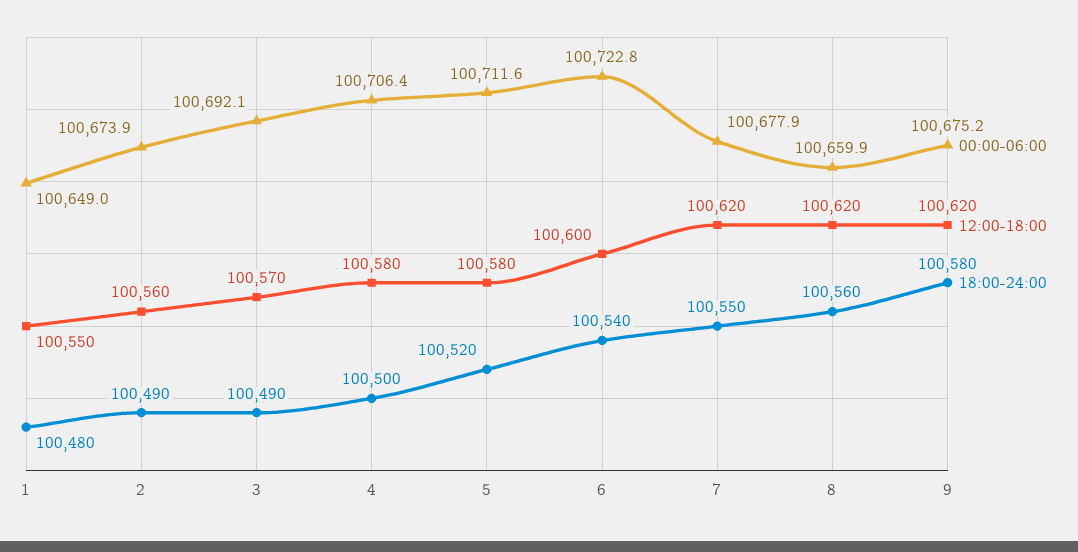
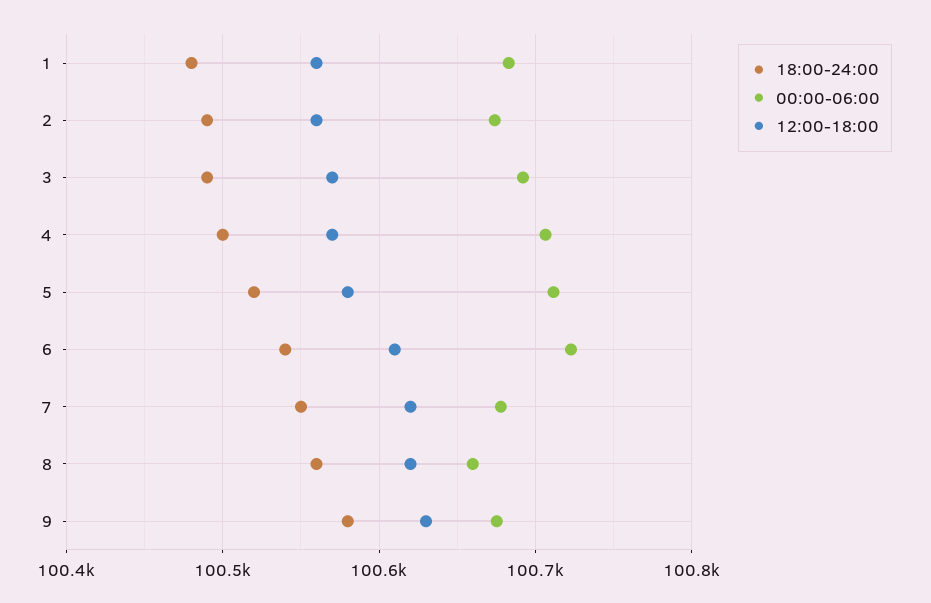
  {
    "00:00-06:00": {
-     "1": 100649,
+     "1": 100680,
      "2": 100673.9,
      "3": 100692.1,
      "4": 100706.4,
      "5": 100711.6,
      "6": 100722.8,
      "7": 100677.9,
      "8": 100659.9,
      "9": 100675.2
    },
    "12:00-18:00": {
-     "1": 100550,
+     "1": 100560,
      "2": 100560,
      "3": 100570,
-     "4": 100580,
+     "4": 100570,
      "5": 100580,
-     "6": 100600,
+     "6": 100610,
      "7": 100620,
      "8": 100620,
-     "9": 100620
+     "9": 100630
    },
    "18:00-24:00": {
      "1": 100480,
      "2": 100490,
      "3": 100490,
      "4": 100500,
      "5": 100520,
      "6": 100540,
      "7": 100550,
      "8": 100560,
      "9": 100580
    }
  }

